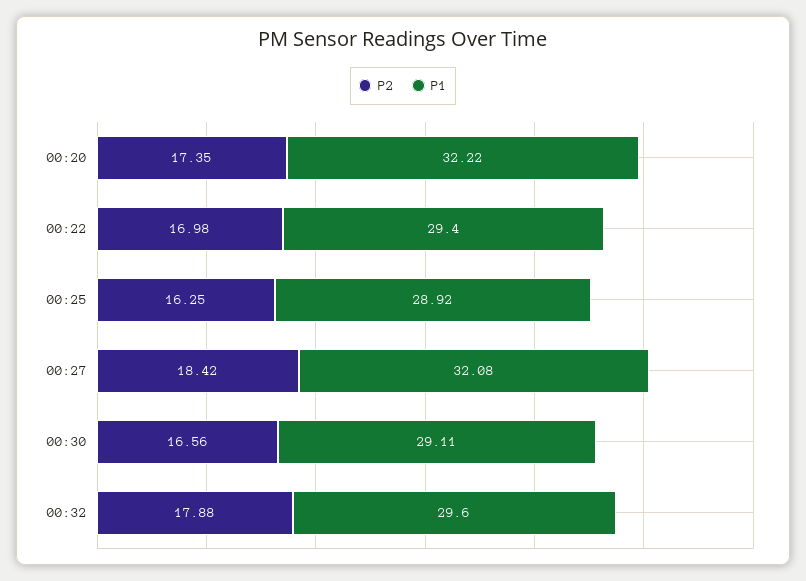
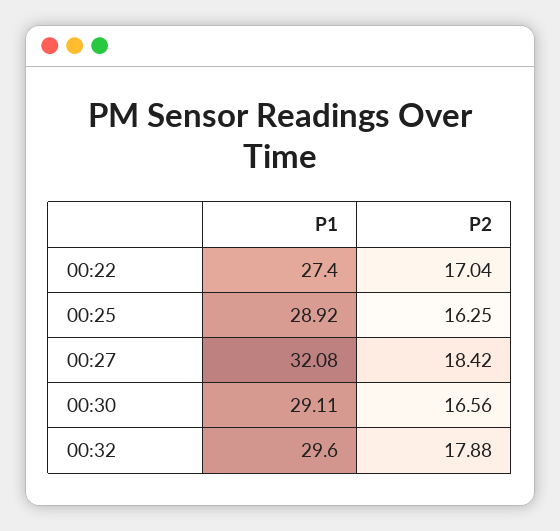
  {
    "P2": {
-     "00:20": 17.35,
-     "00:22": 16.98,
+     "00:22": 17.04,
      "00:25": 16.25,
      "00:27": 18.42,
      "00:30": 16.56,
      "00:32": 17.88
    },
    "P1": {
-     "00:20": 32.22,
-     "00:22": 29.4,
+     "00:22": 27.4,
      "00:25": 28.92,
      "00:27": 32.08,
      "00:30": 29.11,
      "00:32": 29.6
    }
  }

